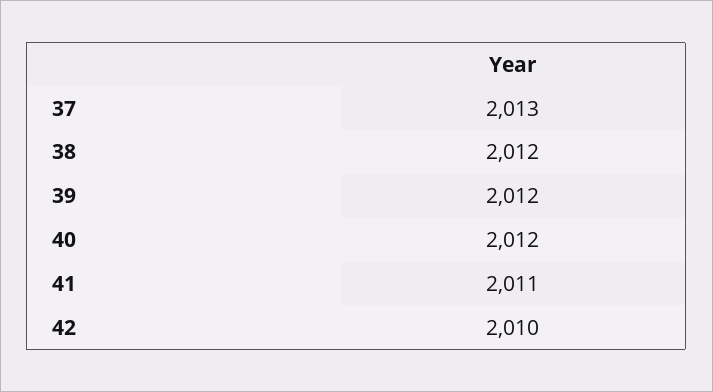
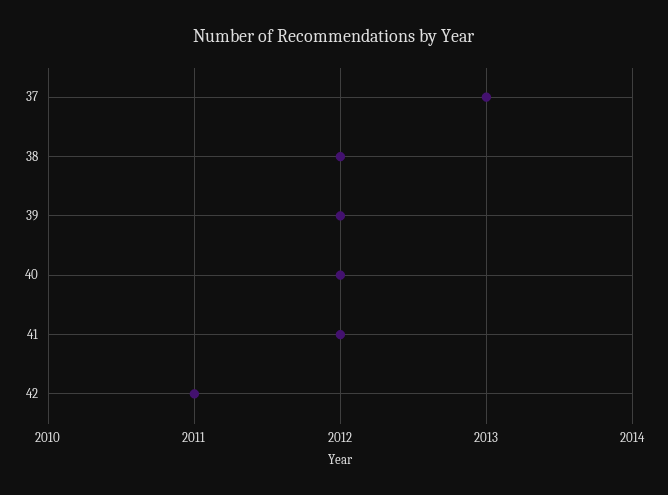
  {
    "37": 2013,
    "38": 2012,
    "39": 2012,
    "40": 2012,
-   "41": 2011,
+   "41": 2012,
-   "42": 2010
+   "42": 2011
  }

